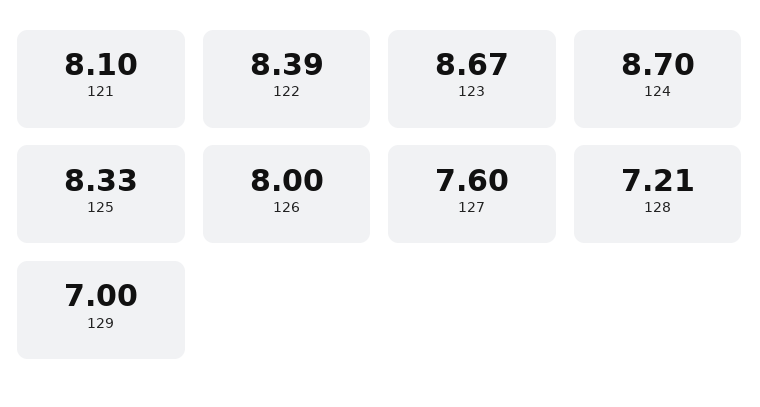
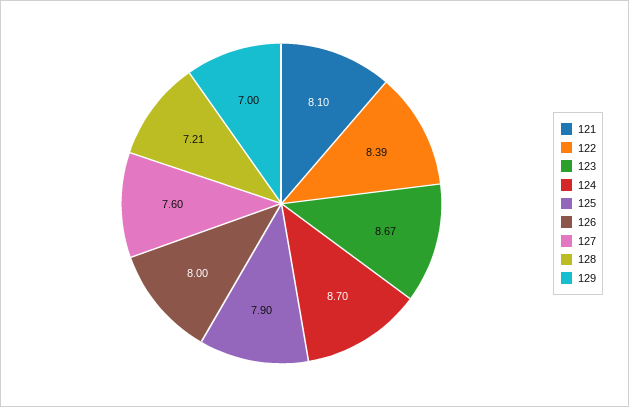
  {
    "121": 8.1,
    "122": 8.39,
    "123": 8.67,
    "124": 8.7,
-   "125": 8.33,
+   "125": 7.9,
    "126": 8,
    "127": 7.6,
    "128": 7.21,
    "129": 7
  }

